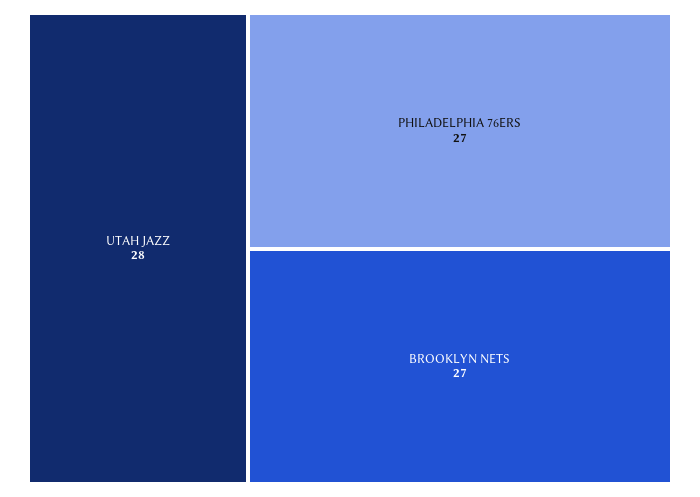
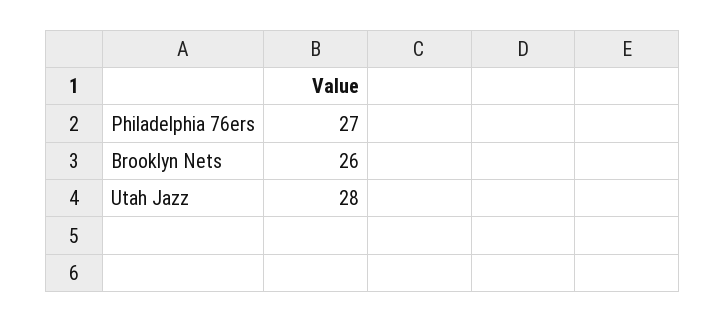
  {
    "UTAH JAZZ": 28,
    "PHILADELPHIA 76ERS": 27,
-   "BROOKLYN NETS": 27
+   "BROOKLYN NETS": 26
  }

